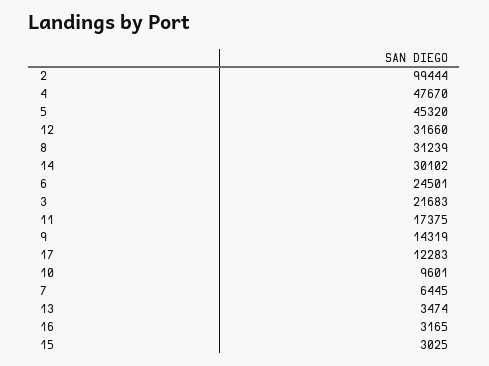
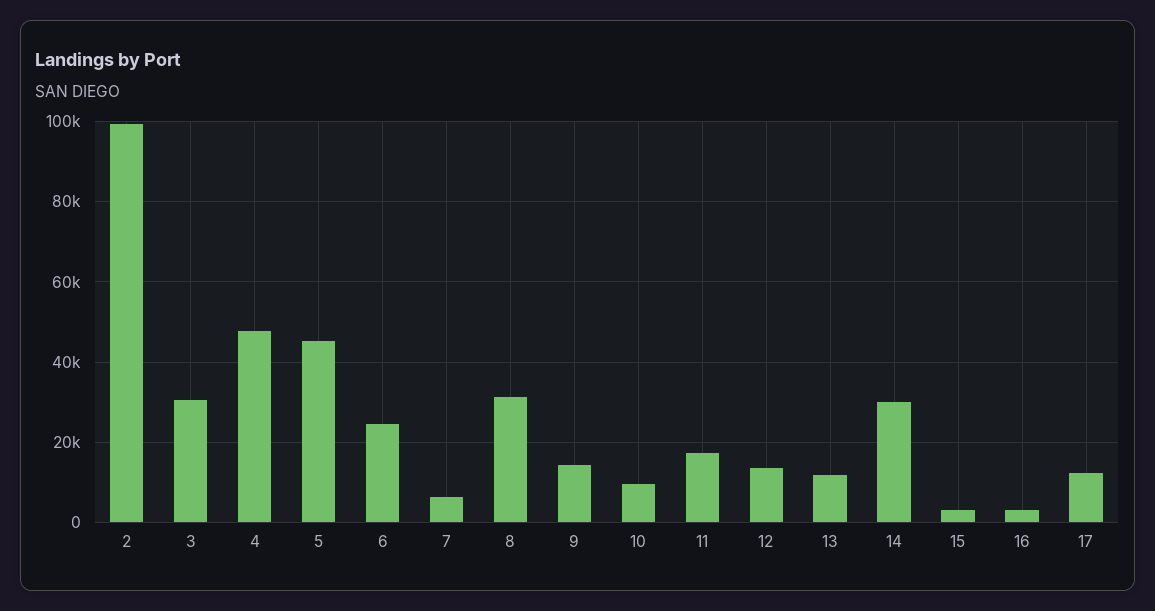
  {
    "2": 99444,
    "4": 47670,
    "5": 45320,
-   "12": 31660,
+   "12": 14000,
    "8": 31239,
    "14": 30102,
    "6": 24501,
-   "3": 21683,
+   "3": 30000,
    "11": 17375,
    "9": 14319,
    "17": 12283,
    "10": 9601,
    "7": 6445,
-   "13": 3474,
+   "13": 12000,
    "16": 3165,
    "15": 3025
  }

